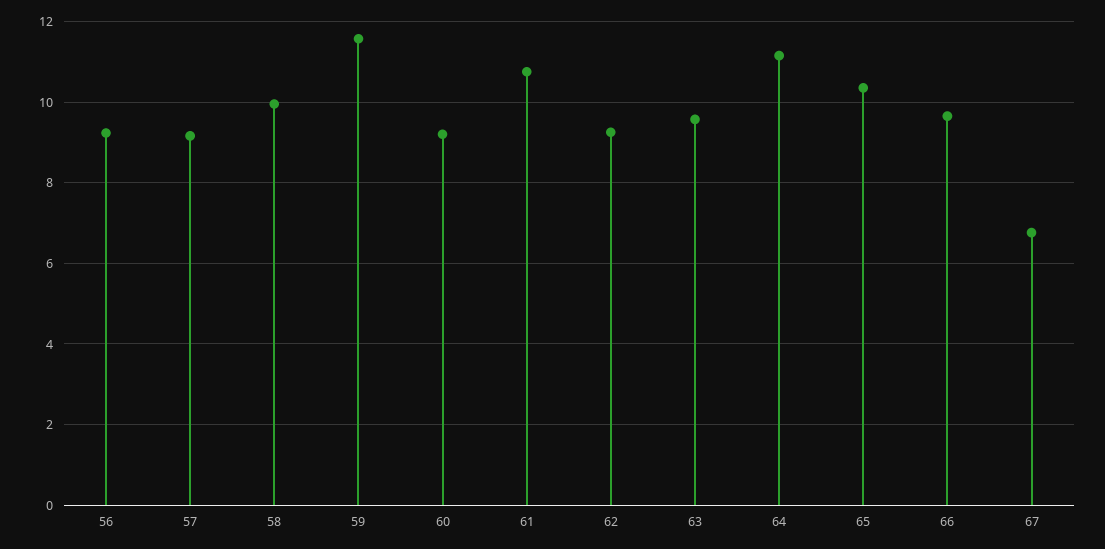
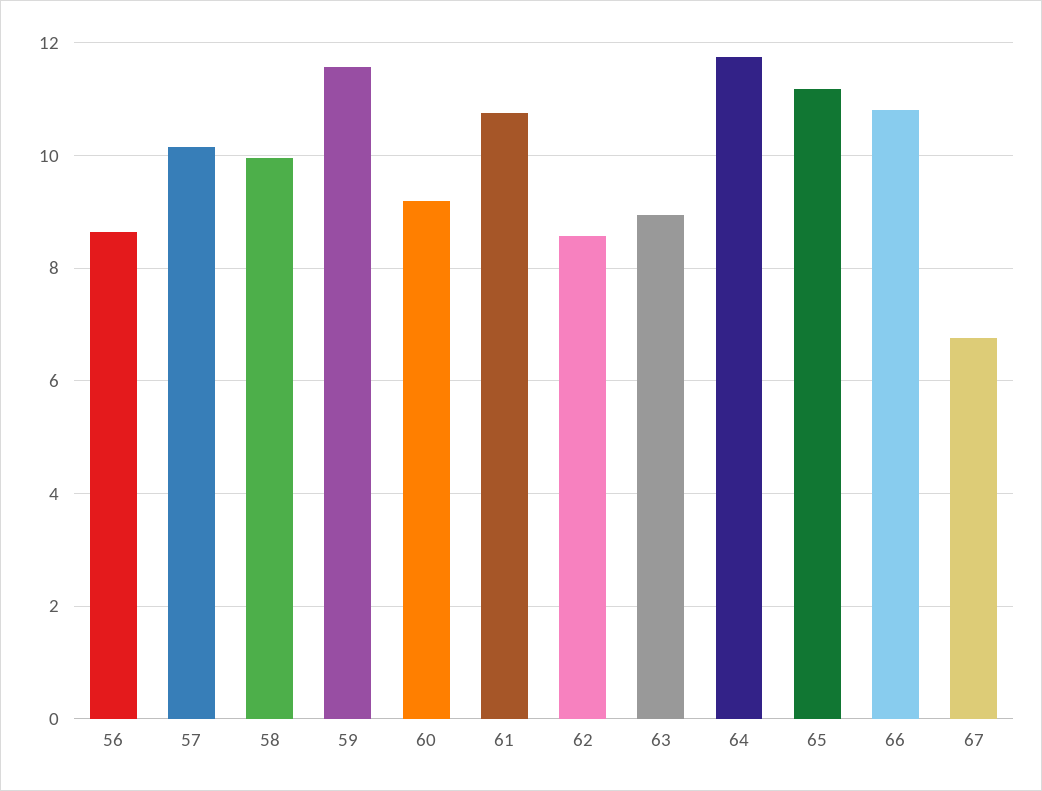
  {
-   "56": 9.2,
+   "56": 8.6,
-   "57": 9.2,
+   "57": 10.2,
    "58": 10,
    "59": 11.6,
    "60": 9.2,
    "61": 10.8,
-   "62": 9.2,
+   "62": 8.6,
-   "63": 9.6,
+   "63": 9,
-   "64": 11.2,
+   "64": 11.8,
-   "65": 10.4,
+   "65": 11.2,
-   "66": 9.6,
+   "66": 10.8,
    "67": 6.8
  }

